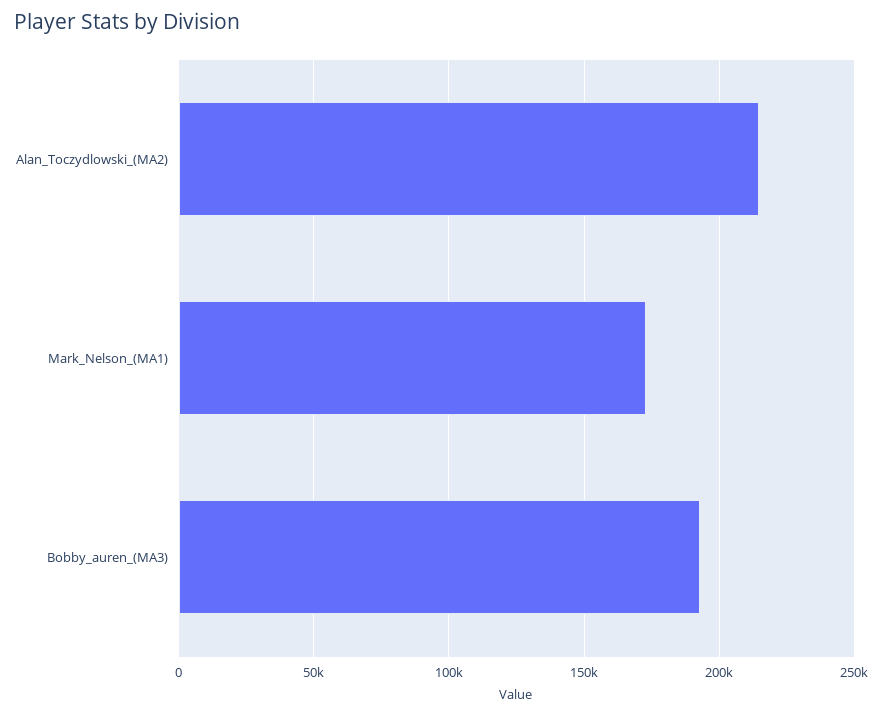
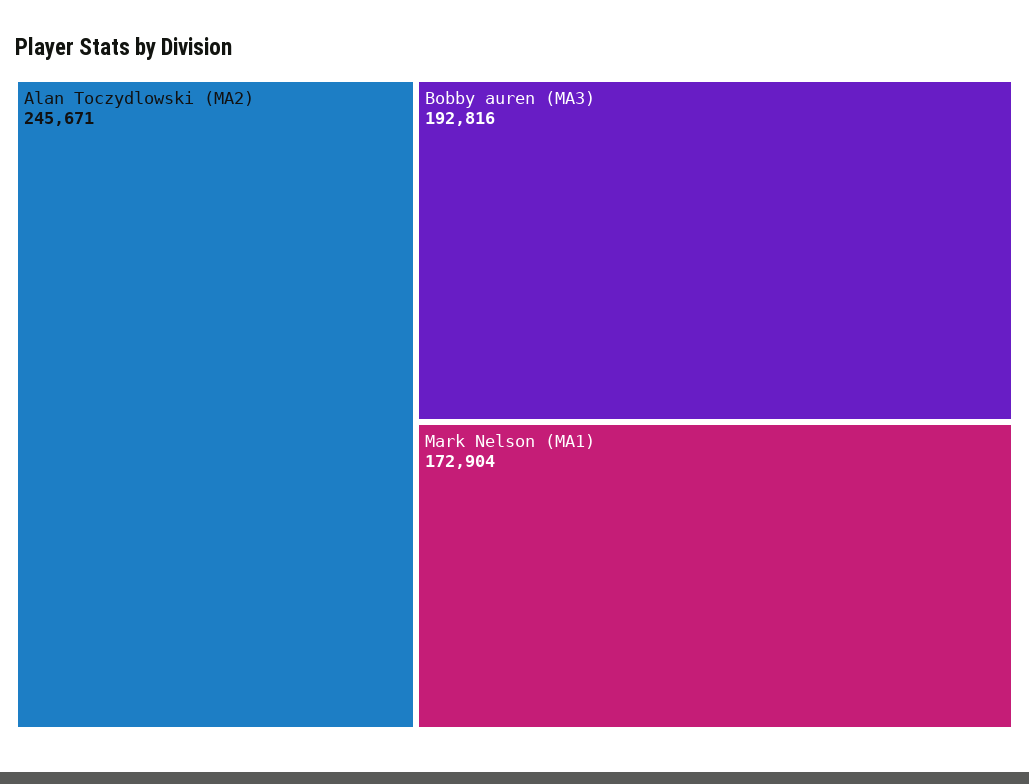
  {
-   "Alan_Toczydlowski_(MA2)": 215000,
+   "Alan_Toczydlowski_(MA2)": 245671,
    "Mark_Nelson_(MA1)": 172904,
    "Bobby_auren_(MA3)": 192816
  }

